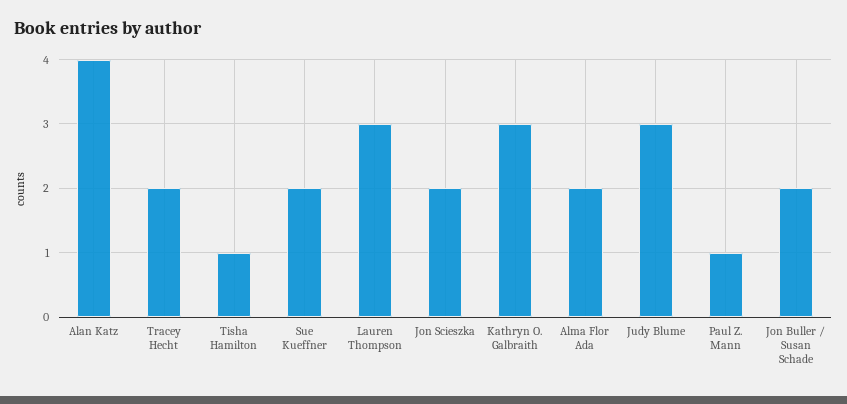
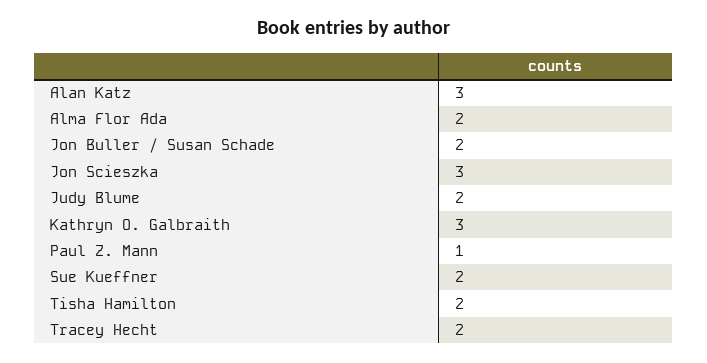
  {
-   "Alan Katz": 4,
+   "Alan Katz": 3,
    "Tracey Hecht": 2,
-   "Tisha Hamilton": 1,
+   "Tisha Hamilton": 2,
    "Sue Kueffner": 2,
-   "Lauren Thompson": 3,
-   "Jon Scieszka": 2,
+   "Jon Scieszka": 3,
    "Kathryn O. Galbraith": 3,
    "Alma Flor Ada": 2,
-   "Judy Blume": 3,
+   "Judy Blume": 2,
    "Paul Z. Mann": 1,
    "Jon Buller / Susan Schade": 2
  }

